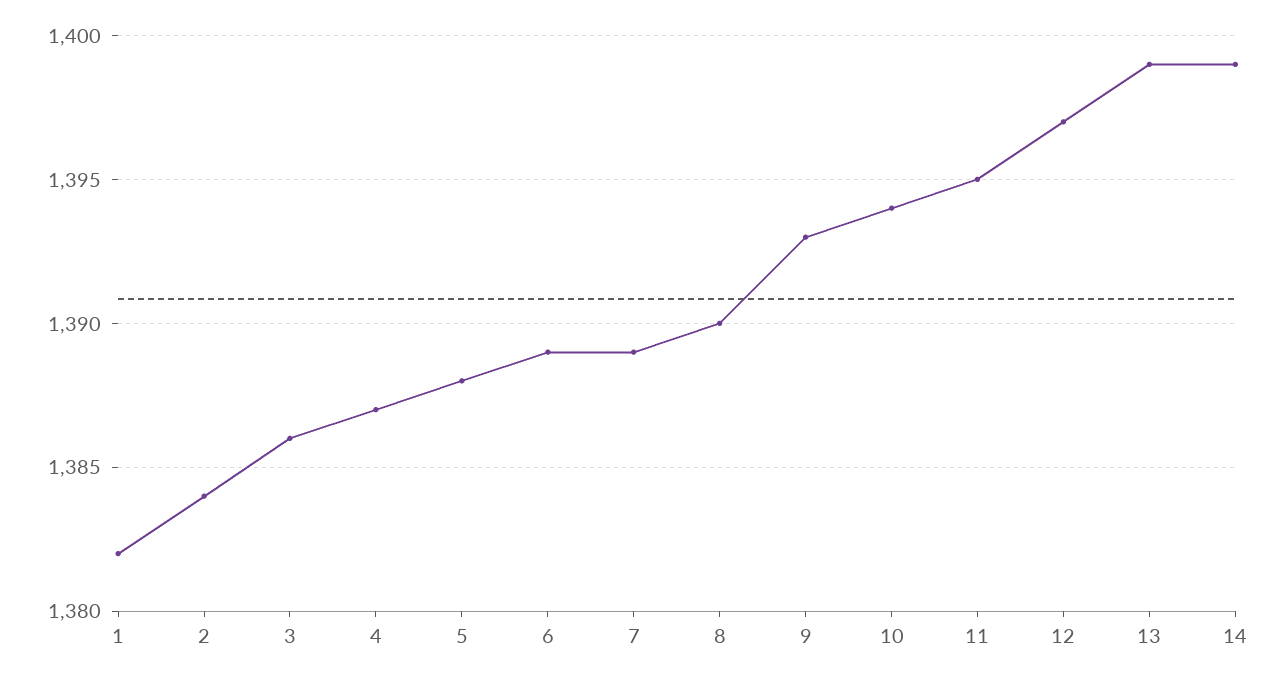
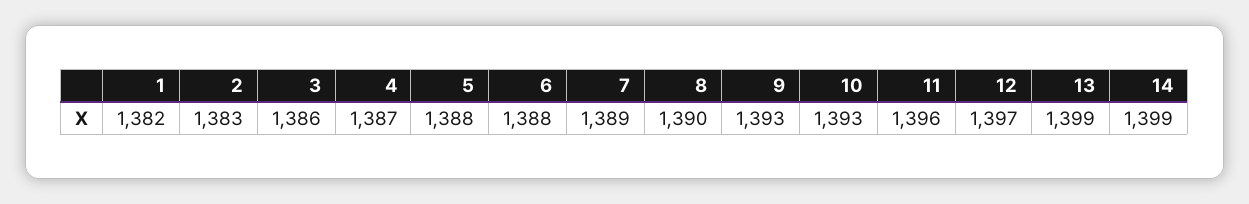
  {
    "1": 1382,
-   "2": 1384,
+   "2": 1383,
    "3": 1386,
    "4": 1387,
    "5": 1388,
-   "6": 1389,
+   "6": 1388,
    "7": 1389,
    "8": 1390,
    "9": 1393,
-   "10": 1394,
+   "10": 1393,
-   "11": 1395,
+   "11": 1396,
    "12": 1397,
    "13": 1399,
    "14": 1399
  }

